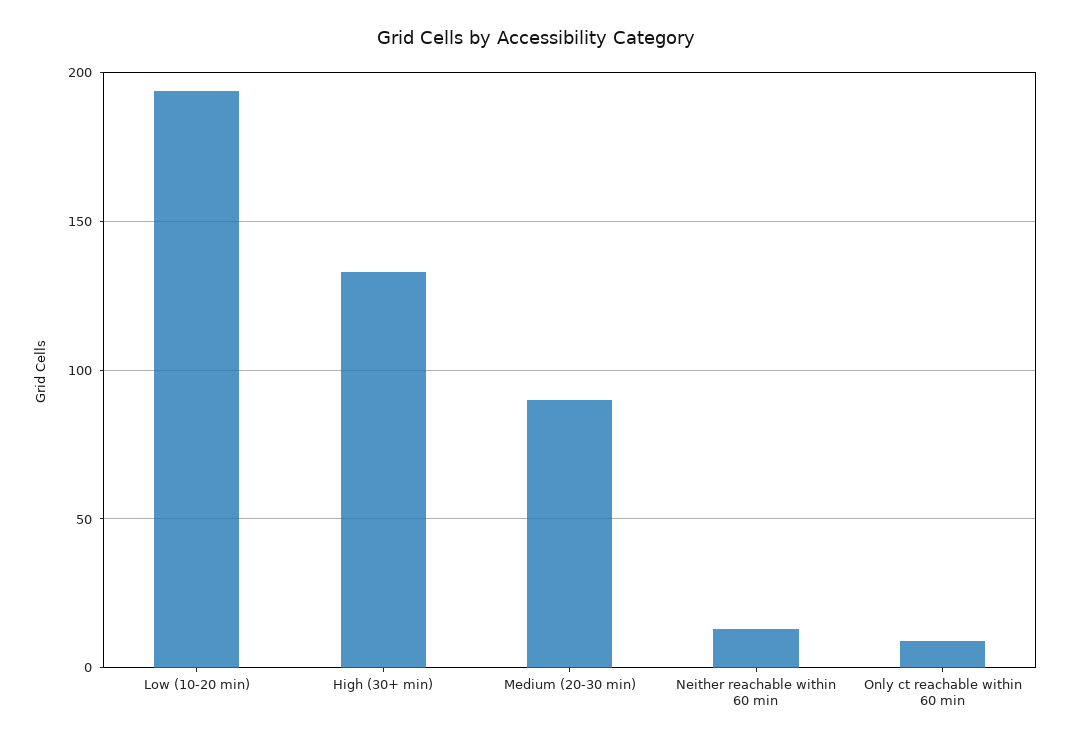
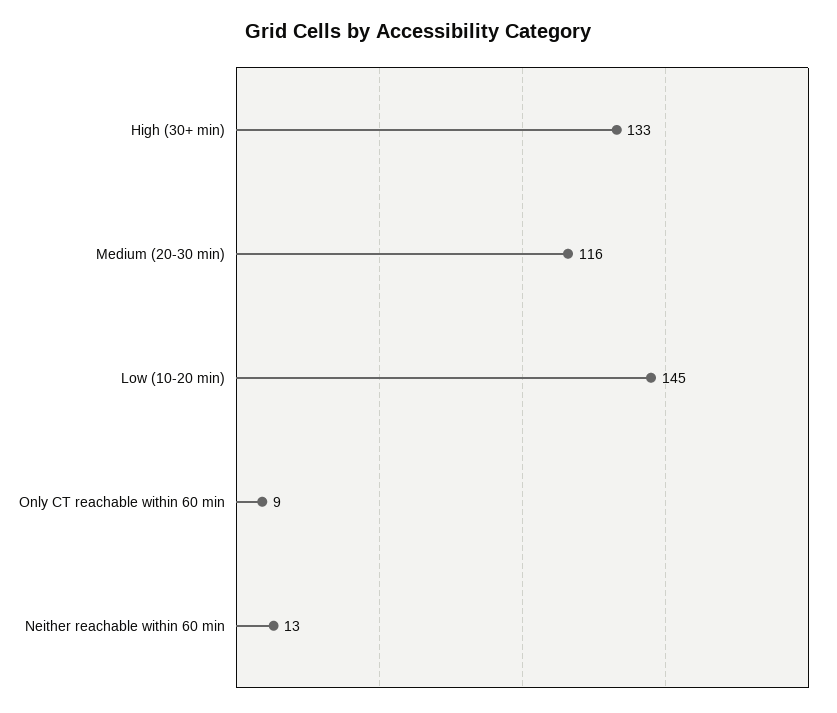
  {
-   "Low (10-20 min)": 195,
+   "Low (10-20 min)": 145,
    "High (30+ min)": 133,
-   "Medium (20-30 min)": 90,
+   "Medium (20-30 min)": 116,
    "Neither reachable within 60 min": 13,
    "Only ct reachable within 60 min": 9
  }

